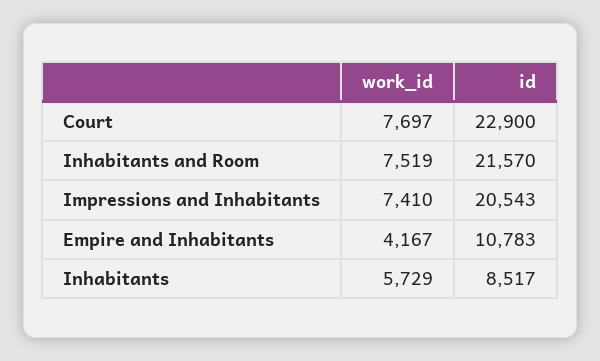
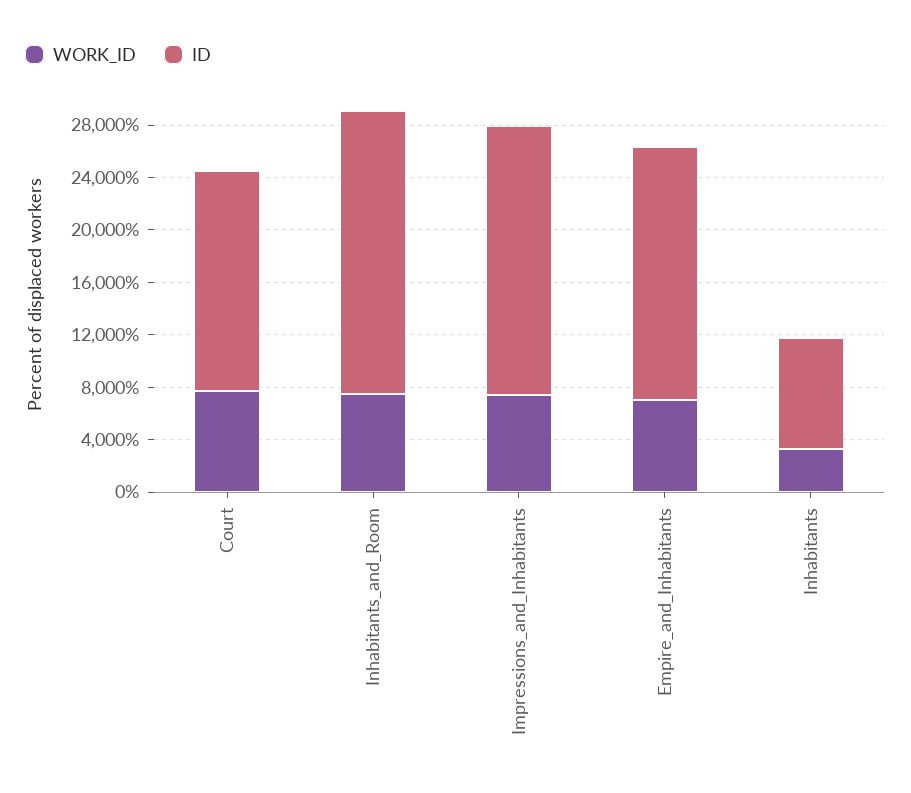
  {
    "work_id": {
      "Court": 7697,
      "Inhabitants and Room": 7519,
      "Impressions and Inhabitants": 7410,
-     "Empire and Inhabitants": 4167,
+     "Empire and Inhabitants": 7000,
-     "Inhabitants": 5729
+     "Inhabitants": 3000
    },
    "id": {
-     "Court": 22900,
+     "Court": 17000,
      "Inhabitants and Room": 21570,
      "Impressions and Inhabitants": 20543,
-     "Empire and Inhabitants": 10783,
+     "Empire and Inhabitants": 19000,
      "Inhabitants": 8517
    }
  }

